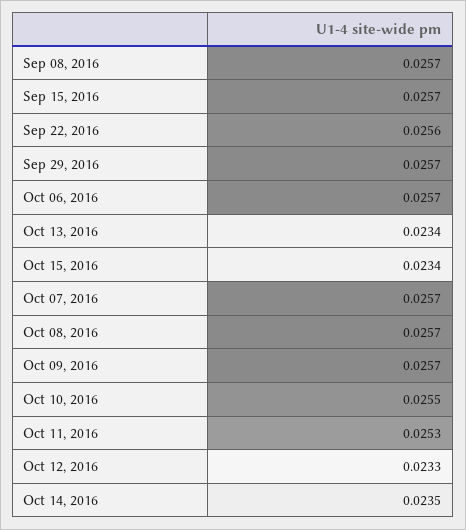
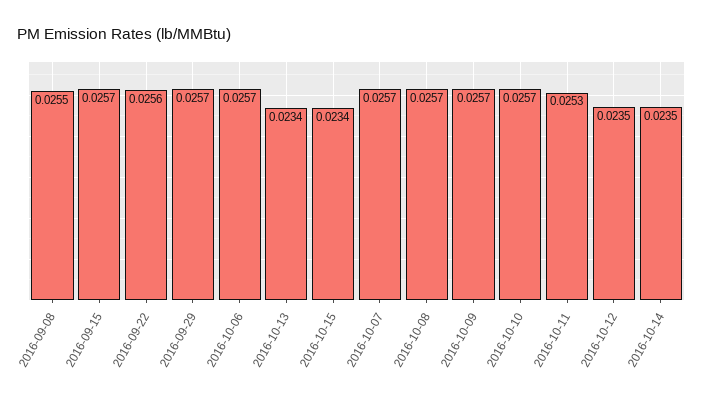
  {
-   "Sep 08, 2016": 0.0257,
+   "Sep 08, 2016": 0.0255,
    "Sep 15, 2016": 0.0257,
    "Sep 22, 2016": 0.0256,
    "Sep 29, 2016": 0.0257,
    "Oct 06, 2016": 0.0257,
    "Oct 13, 2016": 0.0234,
    "Oct 15, 2016": 0.0234,
    "Oct 07, 2016": 0.0257,
    "Oct 08, 2016": 0.0257,
    "Oct 09, 2016": 0.0257,
-   "Oct 10, 2016": 0.0255,
+   "Oct 10, 2016": 0.0257,
    "Oct 11, 2016": 0.0253,
-   "Oct 12, 2016": 0.0233,
+   "Oct 12, 2016": 0.0235,
    "Oct 14, 2016": 0.0235
  }

